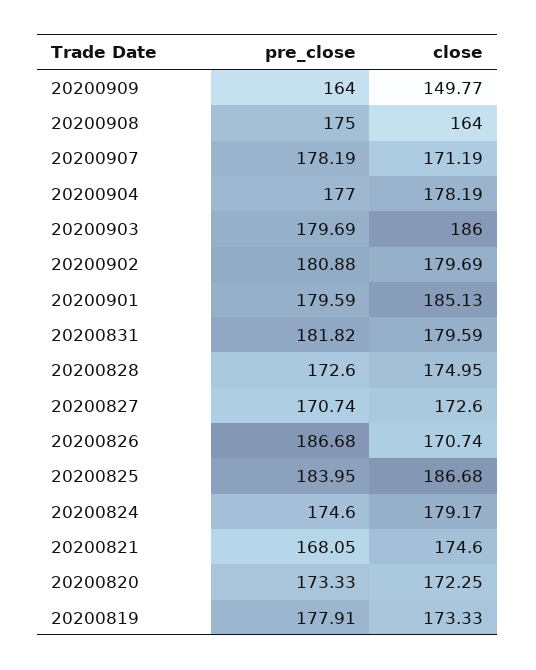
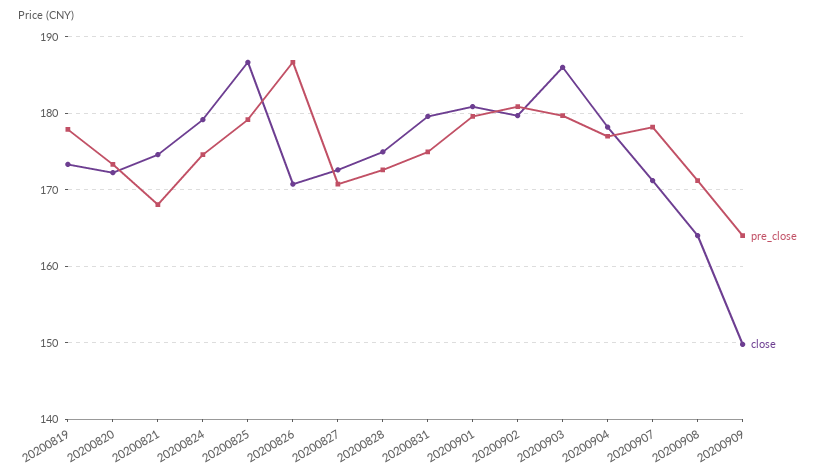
  {
    "pre_close": {
      "20200909": 164,
-     "20200908": 175,
+     "20200908": 171,
      "20200907": 178.19,
      "20200904": 177,
      "20200903": 179.69,
      "20200902": 180.88,
      "20200901": 179.59,
-     "20200831": 181.82,
+     "20200831": 175,
      "20200828": 172.6,
      "20200827": 170.74,
      "20200826": 186.68,
-     "20200825": 183.95,
+     "20200825": 179,
      "20200824": 174.6,
      "20200821": 168.05,
      "20200820": 173.33,
      "20200819": 177.91
    },
    "close": {
      "20200909": 149.77,
      "20200908": 164,
      "20200907": 171.19,
      "20200904": 178.19,
      "20200903": 186,
      "20200902": 179.69,
-     "20200901": 185.13,
+     "20200901": 181,
      "20200831": 179.59,
      "20200828": 174.95,
      "20200827": 172.6,
      "20200826": 170.74,
      "20200825": 186.68,
      "20200824": 179.17,
      "20200821": 174.6,
      "20200820": 172.25,
      "20200819": 173.33
    }
  }

